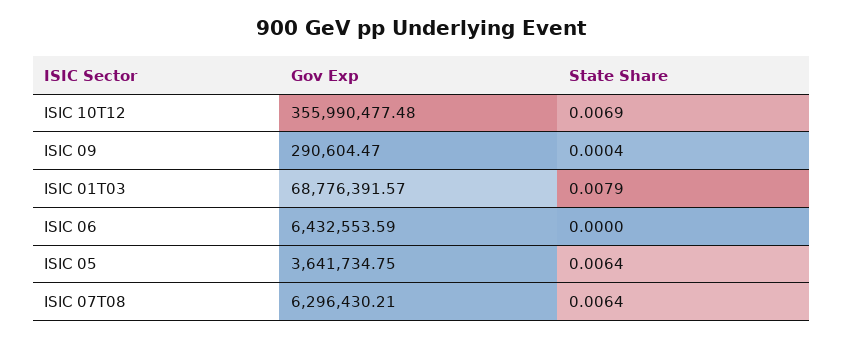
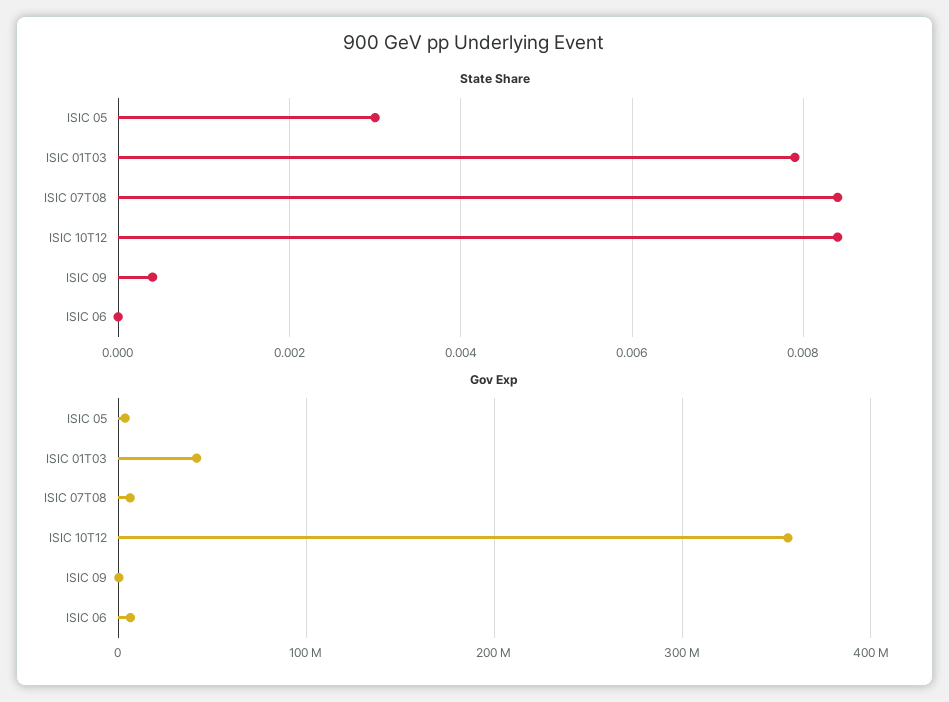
  {
    "Gov Exp": {
      "ISIC 10T12": 355990477.48,
      "ISIC 09": 290604.47,
-     "ISIC 01T03": 68776391.57,
+     "ISIC 01T03": 40000000,
      "ISIC 06": 6432553.59,
      "ISIC 05": 3641734.75,
      "ISIC 07T08": 6296430.21
    },
    "State Share": {
-     "ISIC 10T12": 0.0069,
+     "ISIC 10T12": 0.0085,
      "ISIC 09": 0.0004,
      "ISIC 01T03": 0.0079,
      "ISIC 06": 0,
-     "ISIC 05": 0.0064,
+     "ISIC 05": 0.003,
-     "ISIC 07T08": 0.0064
+     "ISIC 07T08": 0.0085
    }
  }

